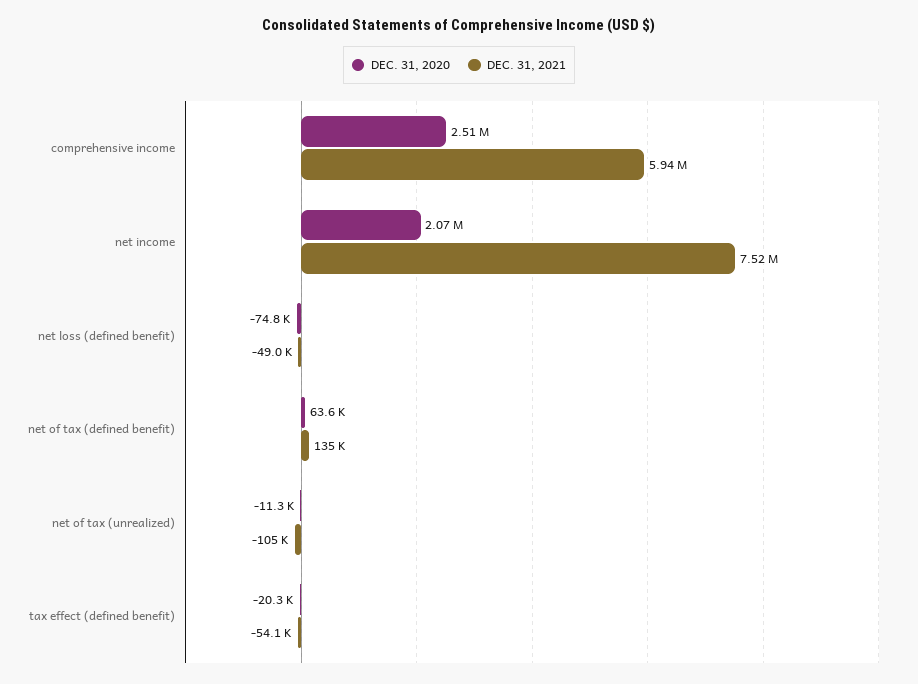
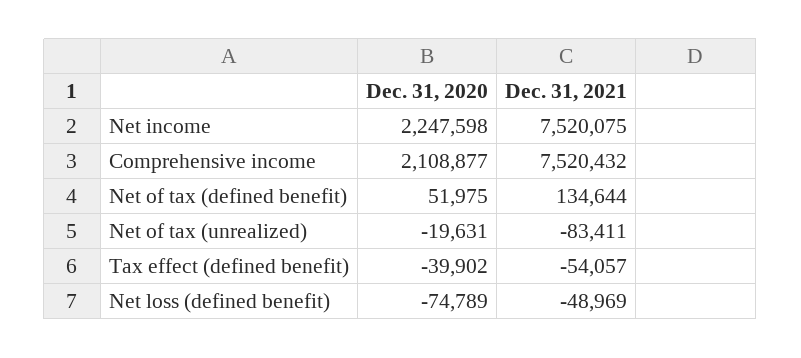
  {
    "DEC. 31, 2020": {
-     "comprehensive income": 2510000,
+     "comprehensive income": 2108877,
-     "net income": 2070000,
+     "net income": 2247598,
      "net loss (defined benefit)": -74789,
-     "net of tax (defined benefit)": 63600,
+     "net of tax (defined benefit)": 51975,
-     "net of tax (unrealized)": -11300,
+     "net of tax (unrealized)": -19631,
-     "tax effect (defined benefit)": -20300
+     "tax effect (defined benefit)": -39902
    },
    "DEC. 31, 2021": {
-     "comprehensive income": 5940000,
+     "comprehensive income": 7520432,
      "net income": 7520075,
      "net loss (defined benefit)": -48969,
      "net of tax (defined benefit)": 134644,
-     "net of tax (unrealized)": -105000,
+     "net of tax (unrealized)": -83411,
      "tax effect (defined benefit)": -54057
    }
  }

